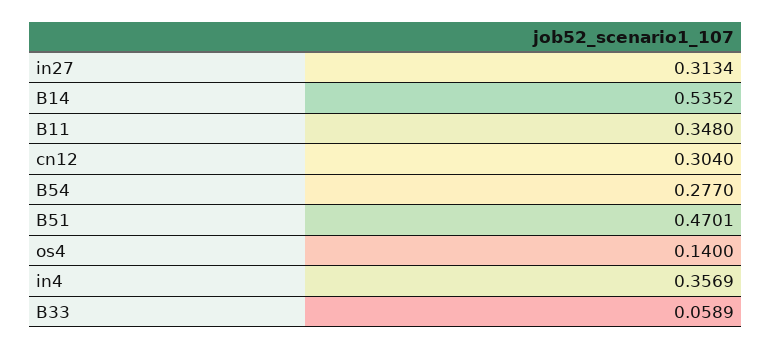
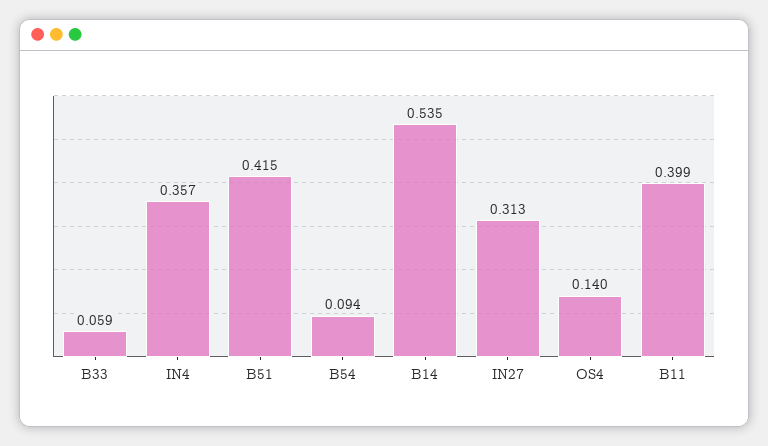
  {
    "in27": 0.3134,
    "B14": 0.5352,
-   "B11": 0.348,
+   "B11": 0.399,
-   "cn12": 0.304,
-   "B54": 0.277,
+   "B54": 0.094,
-   "B51": 0.4701,
+   "B51": 0.415,
    "os4": 0.14,
    "in4": 0.3569,
    "B33": 0.0589
  }

